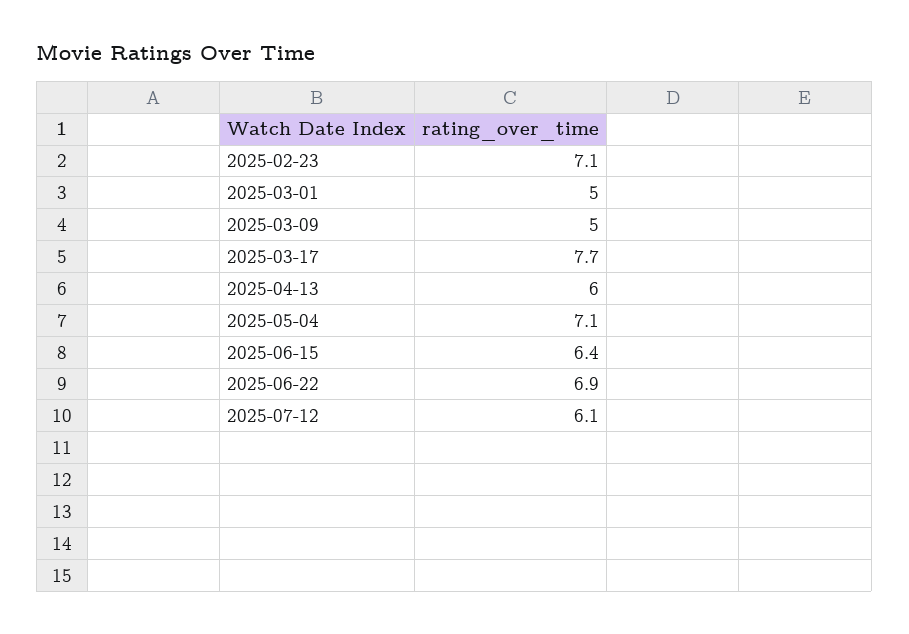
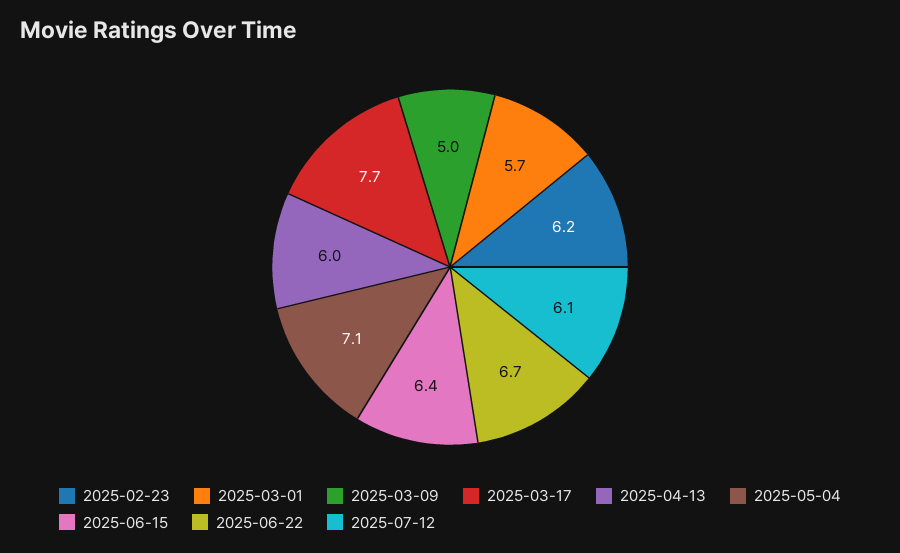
  {
-   "2025-02-23": 7.1,
+   "2025-02-23": 6.2,
-   "2025-03-01": 5,
+   "2025-03-01": 5.7,
    "2025-03-09": 5,
    "2025-03-17": 7.7,
    "2025-04-13": 6,
    "2025-05-04": 7.1,
    "2025-06-15": 6.4,
-   "2025-06-22": 6.9,
+   "2025-06-22": 6.7,
    "2025-07-12": 6.1
  }

